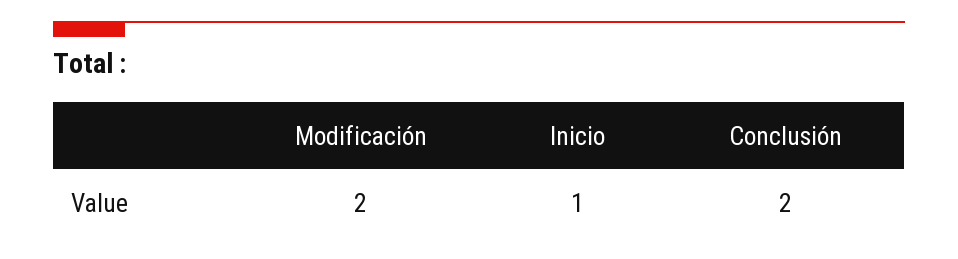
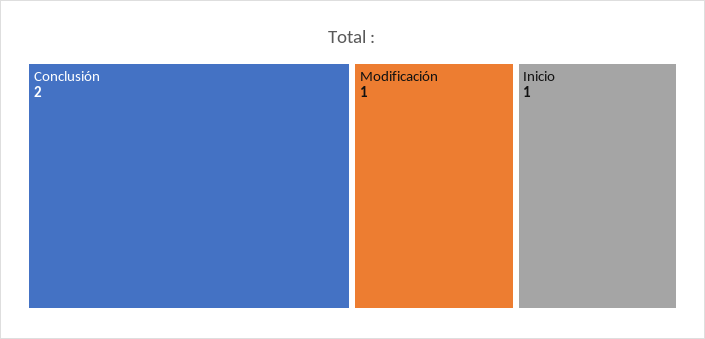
  {
-   "Modificación": 2,
+   "Modificación": 1,
    "Inicio": 1,
    "Conclusión": 2
  }

